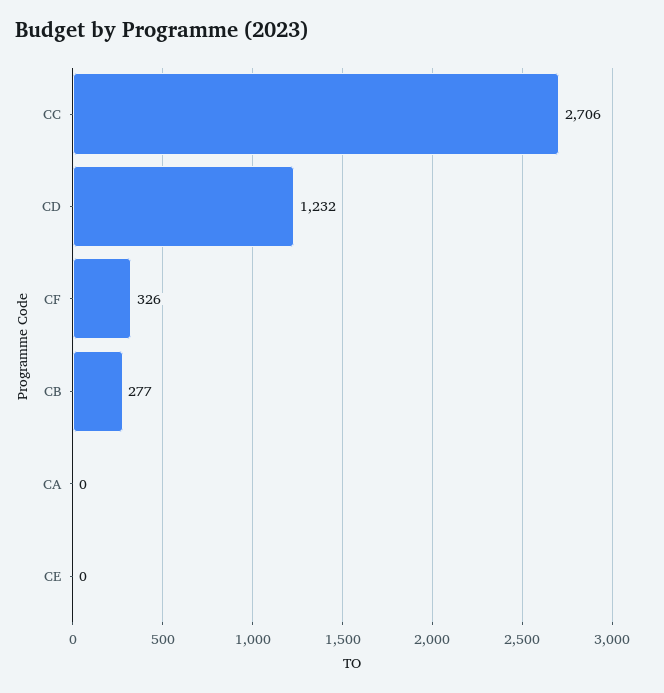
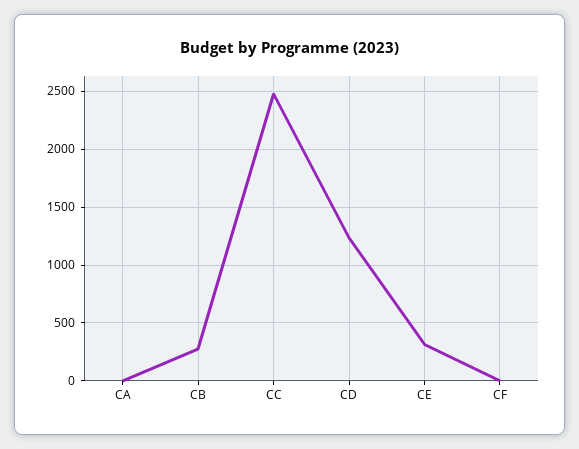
  {
-   "CC": 2706,
+   "CC": 2500,
    "CD": 1232,
-   "CF": 326,
+   "CF": 0,
    "CB": 277,
    "CA": 0,
-   "CE": 0
+   "CE": 300
  }

